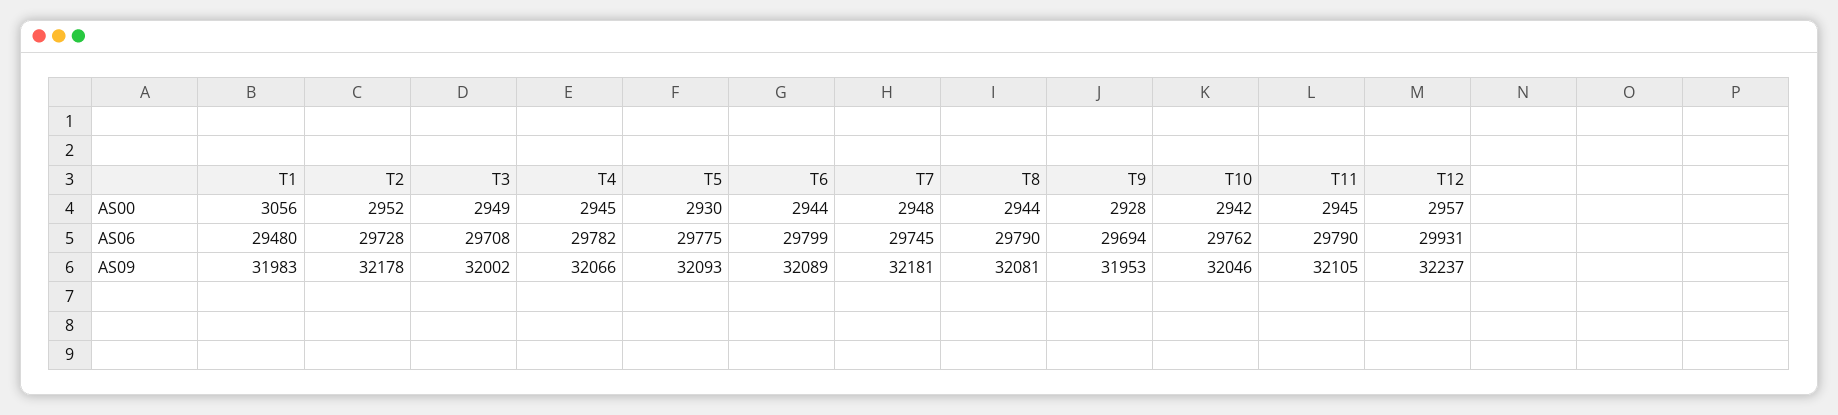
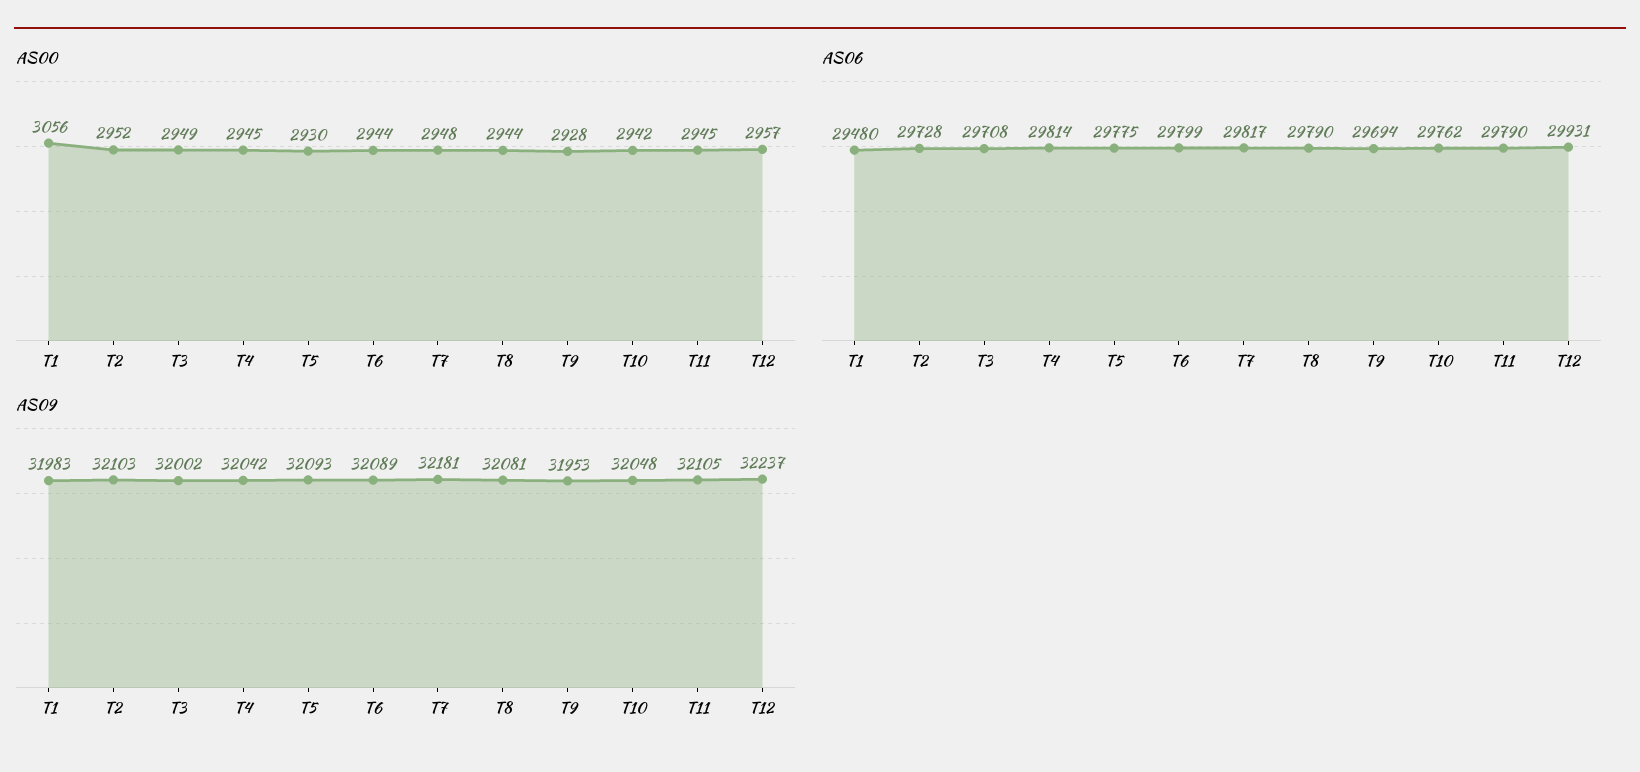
  {
    "AS00": {
      "T1": 3056,
      "T2": 2952,
      "T3": 2949,
      "T4": 2945,
      "T5": 2930,
      "T6": 2944,
      "T7": 2948,
      "T8": 2944,
      "T9": 2928,
      "T10": 2942,
      "T11": 2945,
      "T12": 2957
    },
    "AS06": {
      "T1": 29480,
      "T2": 29728,
      "T3": 29708,
-     "T4": 29782,
+     "T4": 29814,
      "T5": 29775,
      "T6": 29799,
-     "T7": 29745,
+     "T7": 29817,
      "T8": 29790,
      "T9": 29694,
      "T10": 29762,
      "T11": 29790,
      "T12": 29931
    },
    "AS09": {
      "T1": 31983,
-     "T2": 32178,
+     "T2": 32103,
      "T3": 32002,
-     "T4": 32066,
+     "T4": 32042,
      "T5": 32093,
      "T6": 32089,
      "T7": 32181,
      "T8": 32081,
      "T9": 31953,
-     "T10": 32046,
+     "T10": 32048,
      "T11": 32105,
      "T12": 32237
    }
  }

